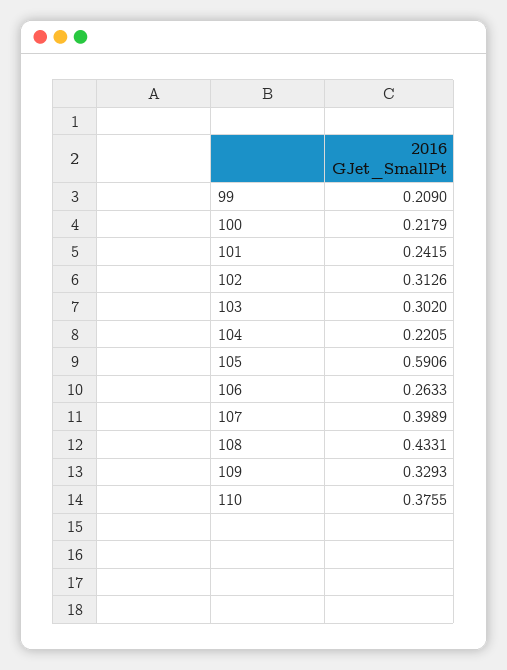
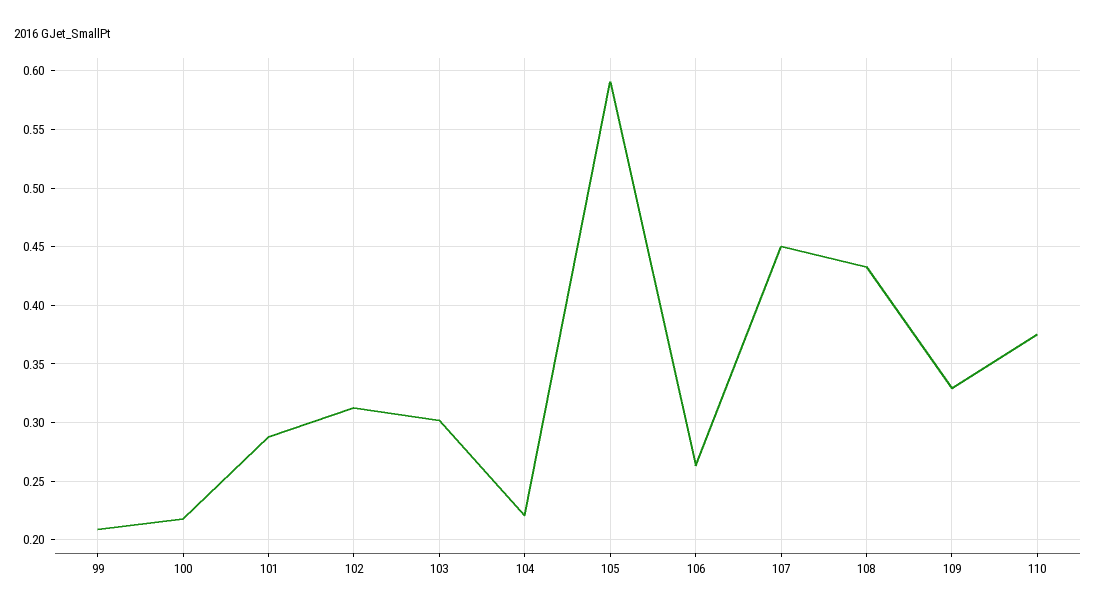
  {
    "99": 0.209,
    "100": 0.2179,
-   "101": 0.2415,
+   "101": 0.29,
    "102": 0.3126,
    "103": 0.302,
    "104": 0.2205,
    "105": 0.5906,
    "106": 0.2633,
-   "107": 0.3989,
+   "107": 0.45,
    "108": 0.4331,
    "109": 0.3293,
    "110": 0.3755
  }

